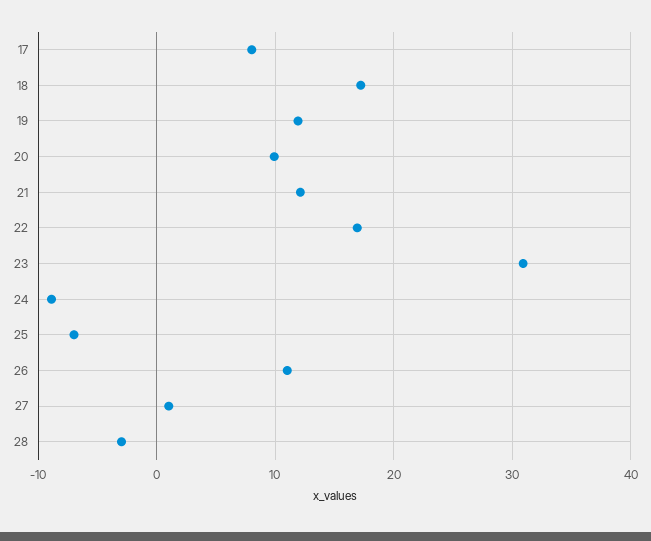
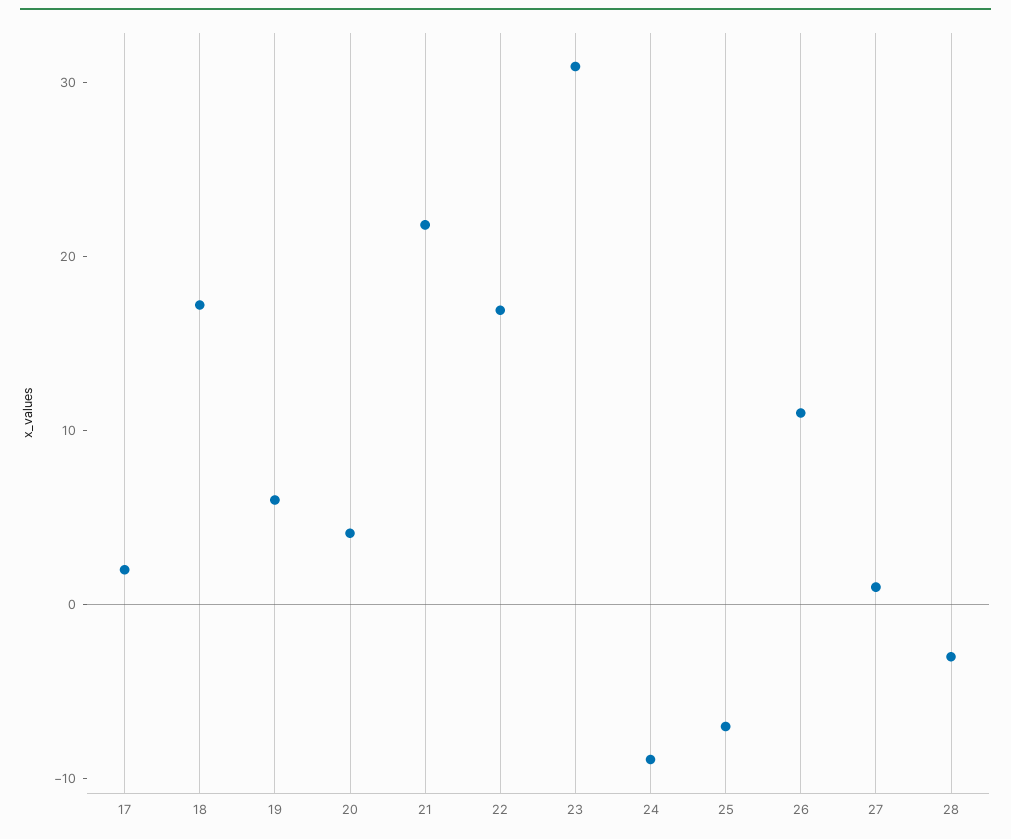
  {
-   "17": 8,
+   "17": 2,
    "18": 17,
-   "19": 12,
+   "19": 6,
-   "20": 10,
+   "20": 4,
-   "21": 12,
+   "21": 22,
    "22": 17,
    "23": 31,
    "24": -9,
    "25": -7,
    "26": 11,
    "27": 1,
    "28": -3
  }

